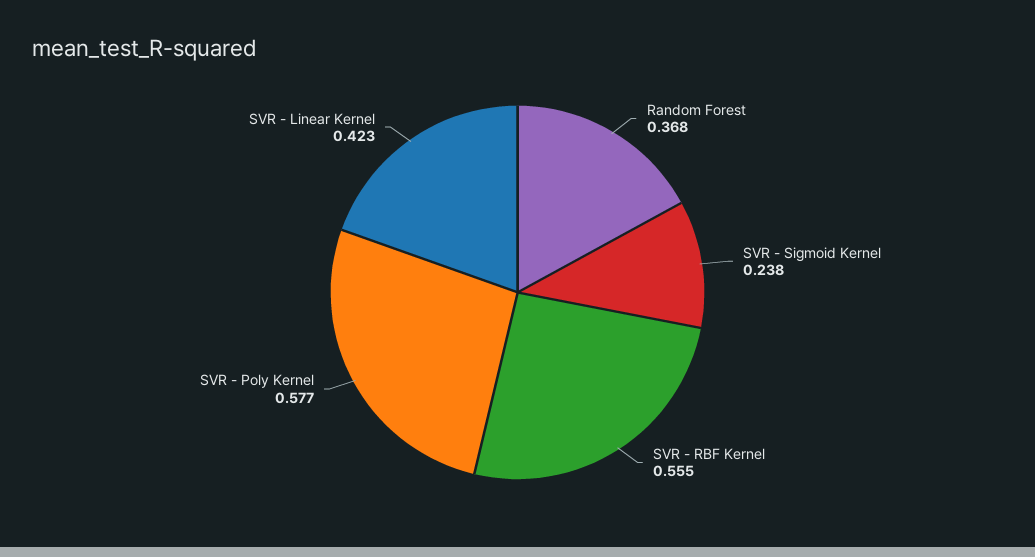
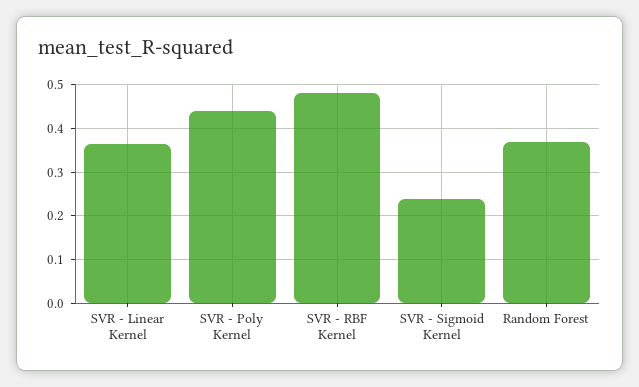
  {
    "Random Forest": 0.368,
    "SVR - Sigmoid Kernel": 0.238,
-   "SVR - RBF Kernel": 0.555,
+   "SVR - RBF Kernel": 0.48,
-   "SVR - Poly Kernel": 0.577,
+   "SVR - Poly Kernel": 0.44,
-   "SVR - Linear Kernel": 0.423
+   "SVR - Linear Kernel": 0.36
  }

